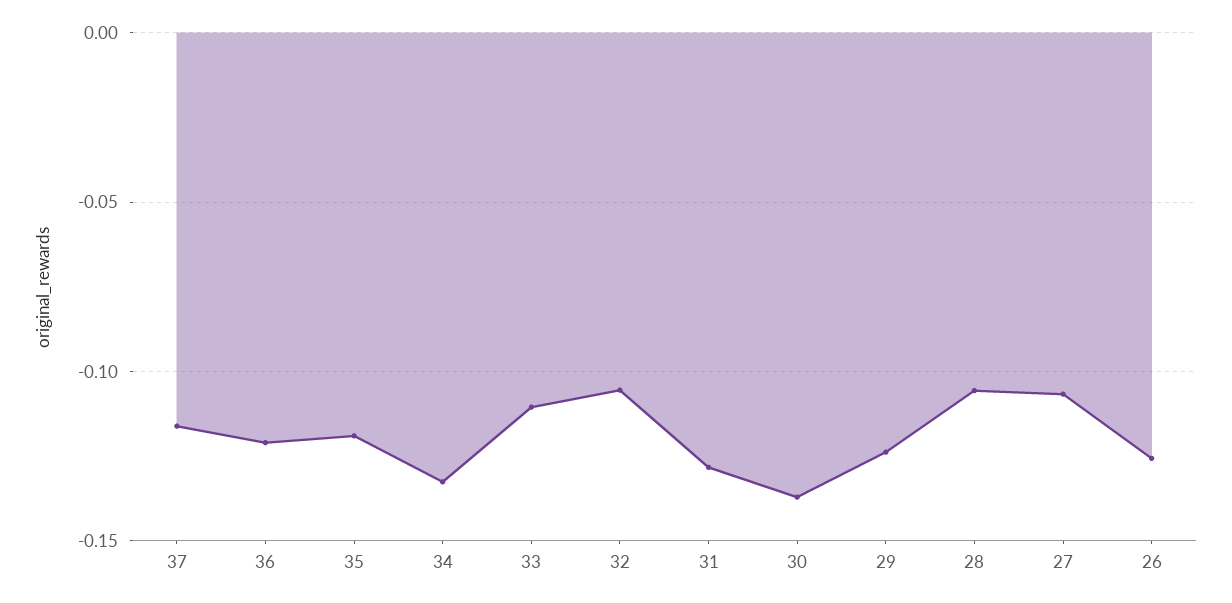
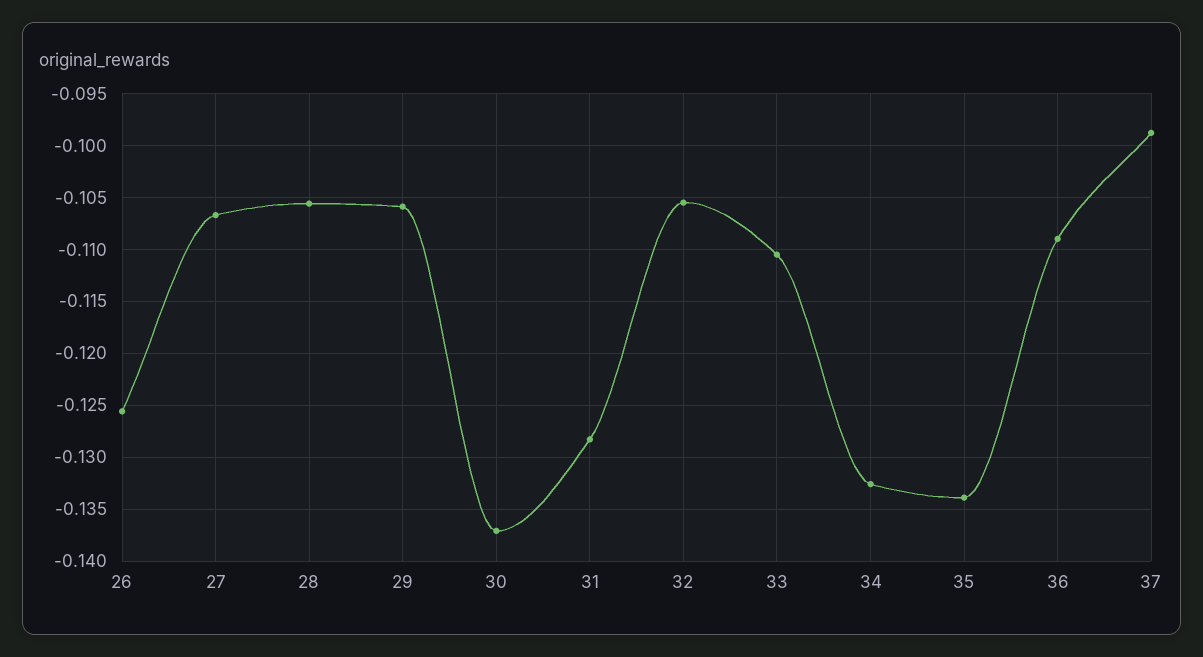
  {
-   "37": -0.115,
+   "37": -0.099,
-   "36": -0.12,
+   "36": -0.109,
-   "35": -0.12,
+   "35": -0.134,
    "34": -0.133,
    "33": -0.111,
    "32": -0.106,
    "31": -0.128,
    "30": -0.137,
-   "29": -0.125,
+   "29": -0.106,
    "28": -0.106,
    "27": -0.107,
    "26": -0.126
  }

